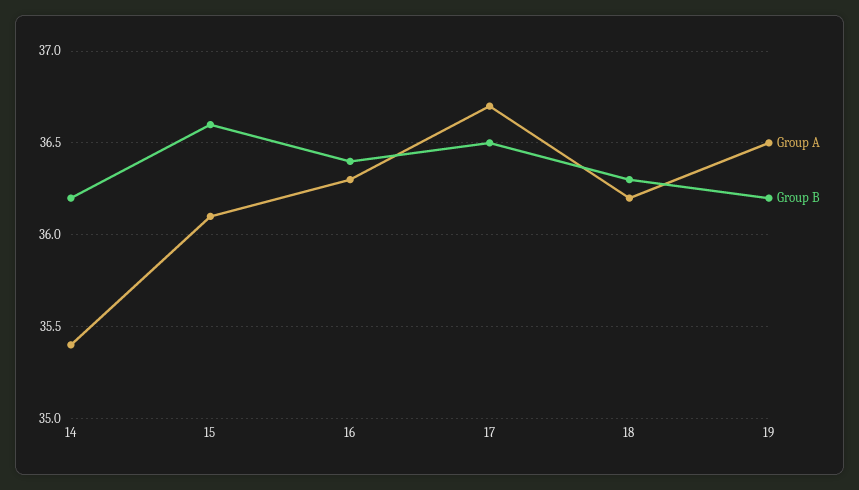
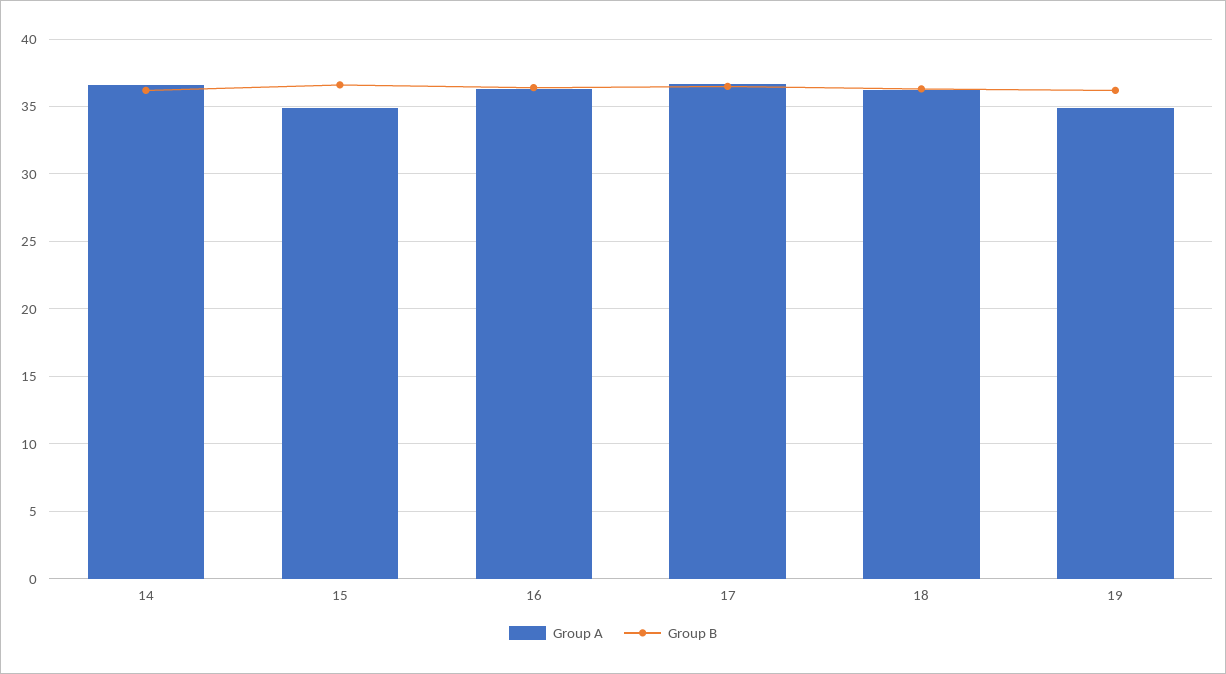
  {
    "Group A": {
-     "14": 35.4,
+     "14": 36.5,
-     "15": 36.1,
+     "15": 35,
      "16": 36.3,
      "17": 36.7,
      "18": 36.2,
-     "19": 36.5
+     "19": 35
    },
    "Group B": {
      "14": 36.2,
      "15": 36.6,
      "16": 36.4,
      "17": 36.5,
      "18": 36.3,
      "19": 36.2
    }
  }

